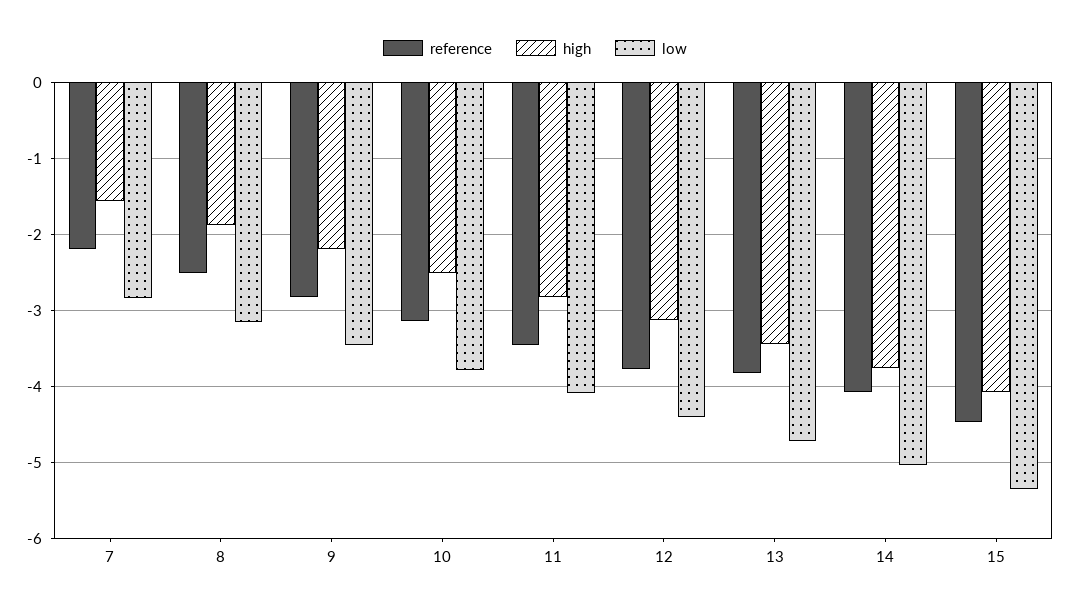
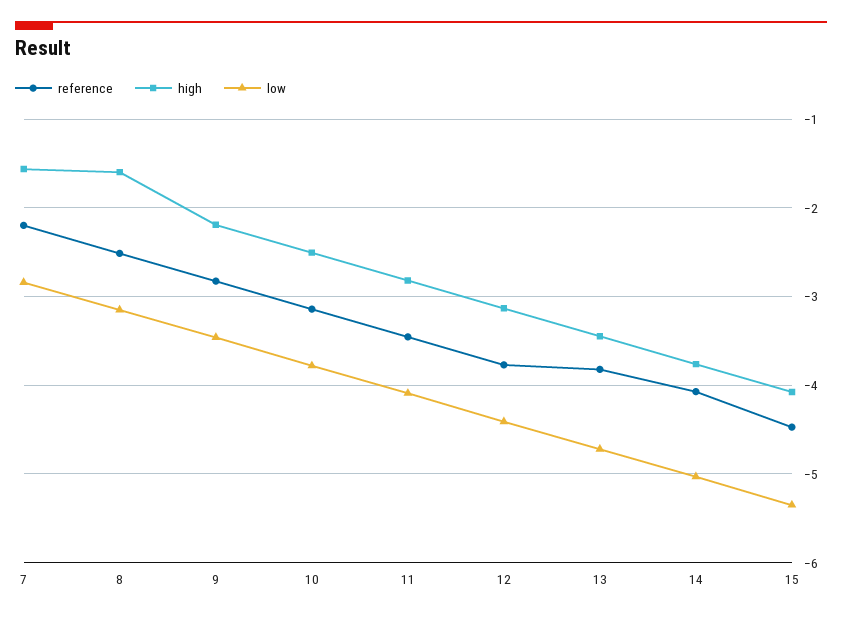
  {
    "reference": {
      "7": -2.2,
      "8": -2.5,
      "9": -2.8,
      "10": -3.1,
      "11": -3.5,
      "12": -3.8,
      "13": -3.8,
      "14": -4.1,
      "15": -4.5
    },
    "high": {
      "7": -1.6,
-     "8": -1.9,
+     "8": -1.6,
      "9": -2.2,
      "10": -2.5,
      "11": -2.8,
      "12": -3.1,
      "13": -3.4,
      "14": -3.8,
      "15": -4.1
    },
    "low": {
      "7": -2.8,
      "8": -3.2,
      "9": -3.5,
      "10": -3.8,
      "11": -4.1,
      "12": -4.4,
      "13": -4.7,
      "14": -5,
      "15": -5.4
    }
  }

